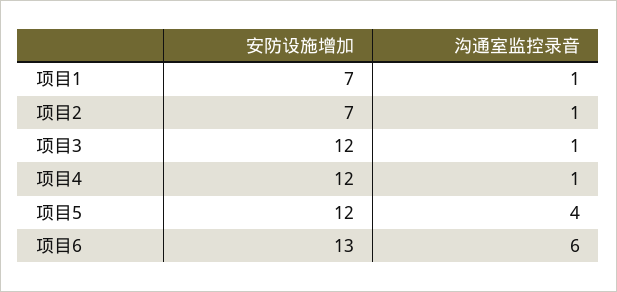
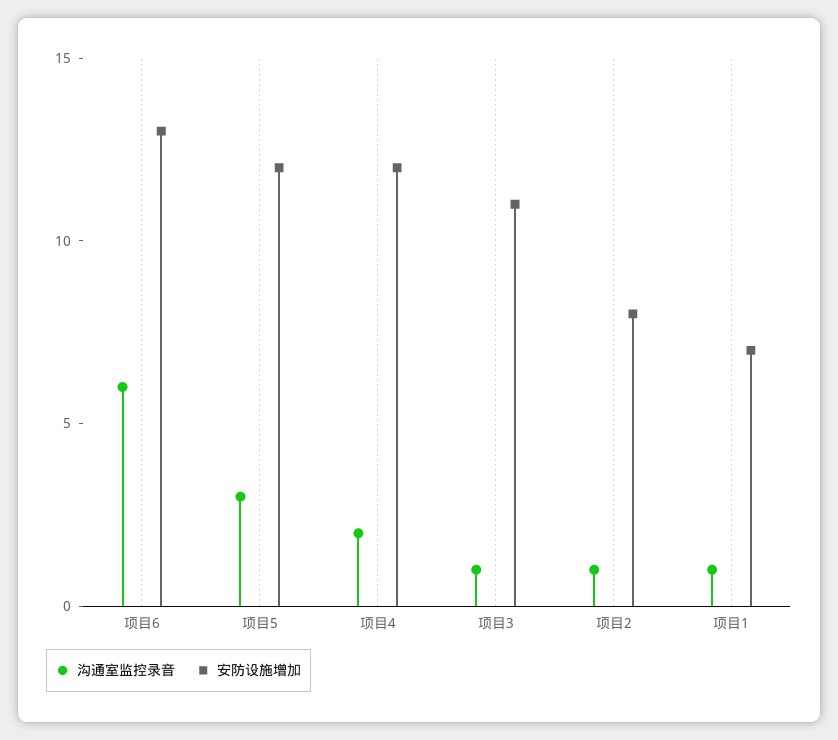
  {
    "安防设施增加": {
      "项目1": 7,
-     "项目2": 7,
+     "项目2": 8,
-     "项目3": 12,
+     "项目3": 11,
      "项目4": 12,
      "项目5": 12,
      "项目6": 13
    },
    "沟通室监控录音": {
      "项目1": 1,
      "项目2": 1,
      "项目3": 1,
-     "项目4": 1,
+     "项目4": 2,
-     "项目5": 4,
+     "项目5": 3,
      "项目6": 6
    }
  }

